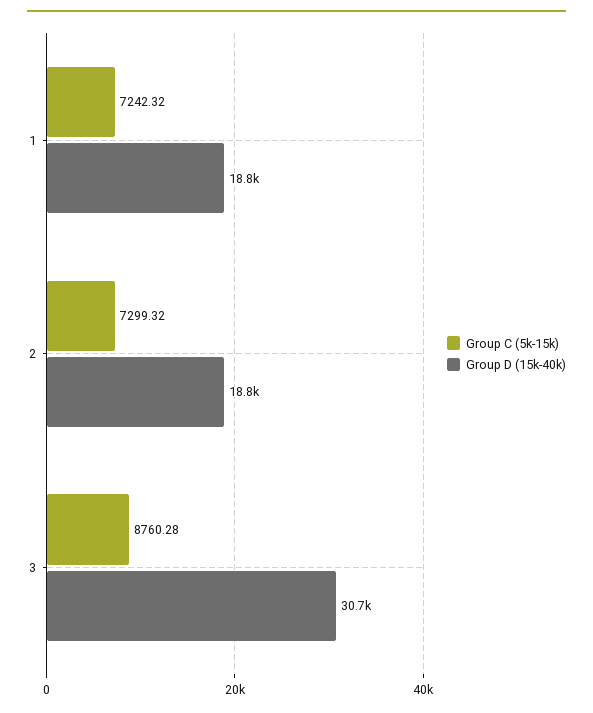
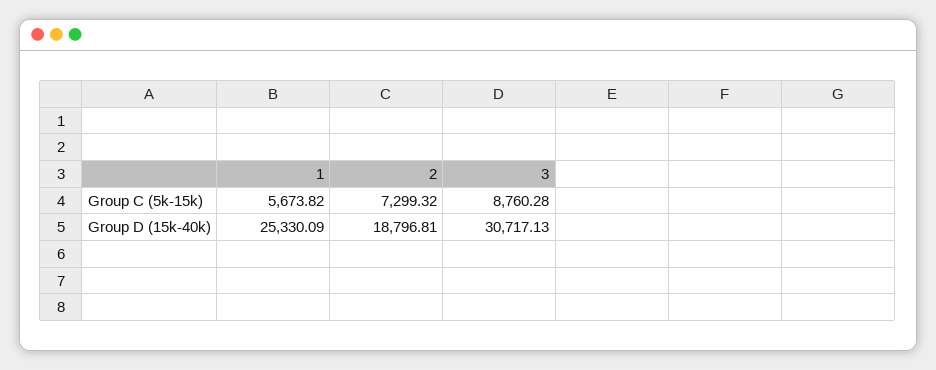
  {
    "Group C (5k-15k)": {
-     "1": 7242.32,
+     "1": 5673.82,
      "2": 7299.32,
      "3": 8760.28
    },
    "Group D (15k-40k)": {
-     "1": 18800,
+     "1": 25330.09,
      "2": 18796.81,
      "3": 30717.13
    }
  }

